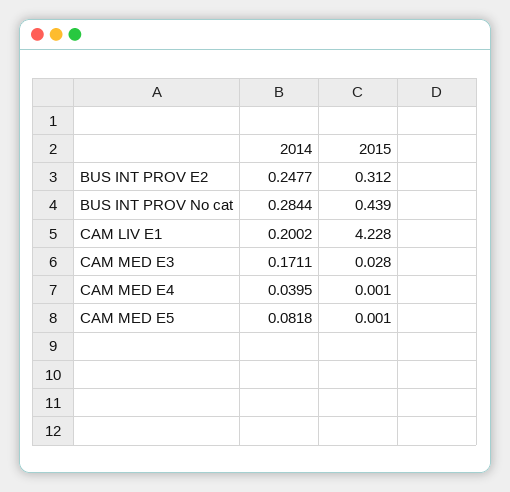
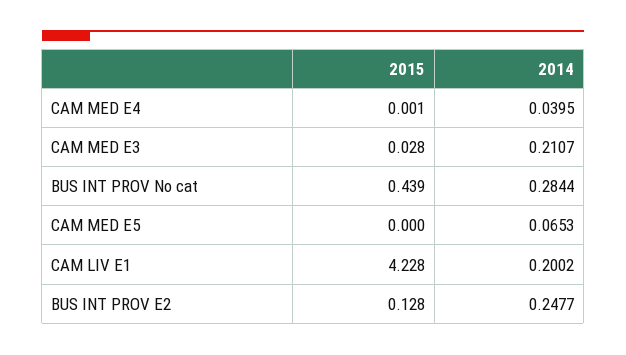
  {
    "2014": {
      "BUS INT PROV E2": 0.2477,
      "BUS INT PROV No cat": 0.2844,
      "CAM LIV E1": 0.2002,
-     "CAM MED E3": 0.1711,
+     "CAM MED E3": 0.2107,
      "CAM MED E4": 0.0395,
-     "CAM MED E5": 0.0818
+     "CAM MED E5": 0.0653
    },
    "2015": {
-     "BUS INT PROV E2": 0.312,
+     "BUS INT PROV E2": 0.128,
      "BUS INT PROV No cat": 0.439,
      "CAM LIV E1": 4.228,
      "CAM MED E3": 0.028,
      "CAM MED E4": 0.001,
-     "CAM MED E5": 0.001
+     "CAM MED E5": 0
    }
  }

